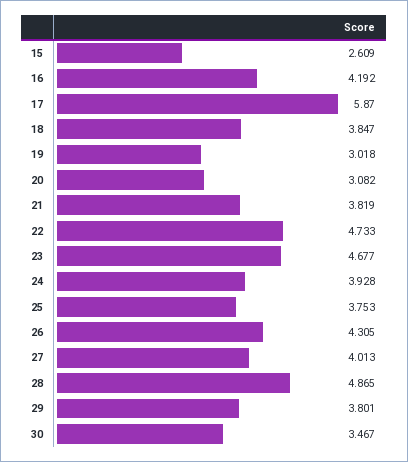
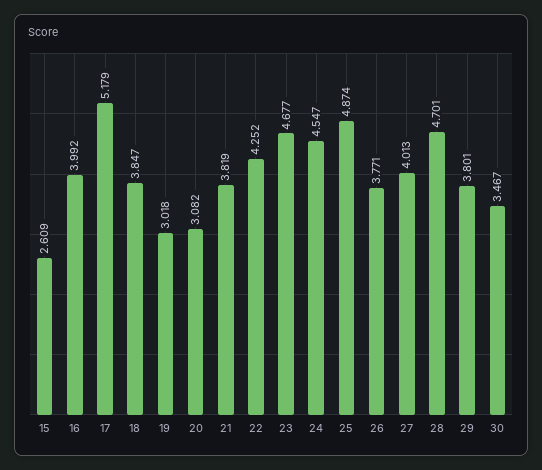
  {
    "15": 2.609,
-   "16": 4.192,
+   "16": 3.992,
-   "17": 5.87,
+   "17": 5.179,
    "18": 3.847,
    "19": 3.018,
    "20": 3.082,
    "21": 3.819,
-   "22": 4.733,
+   "22": 4.252,
    "23": 4.677,
-   "24": 3.928,
+   "24": 4.547,
-   "25": 3.753,
+   "25": 4.874,
-   "26": 4.305,
+   "26": 3.771,
    "27": 4.013,
-   "28": 4.865,
+   "28": 4.701,
    "29": 3.801,
    "30": 3.467
  }

